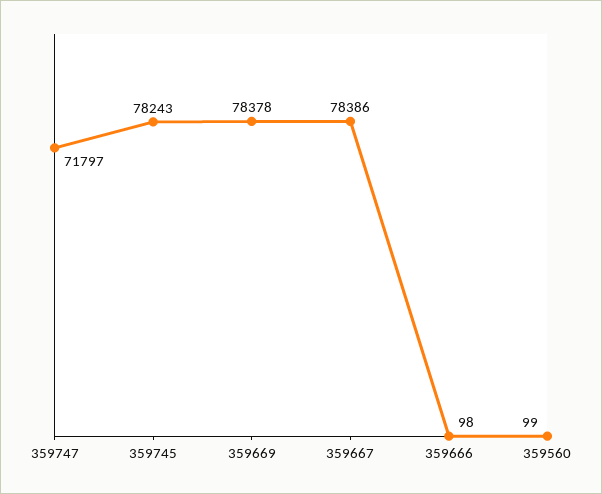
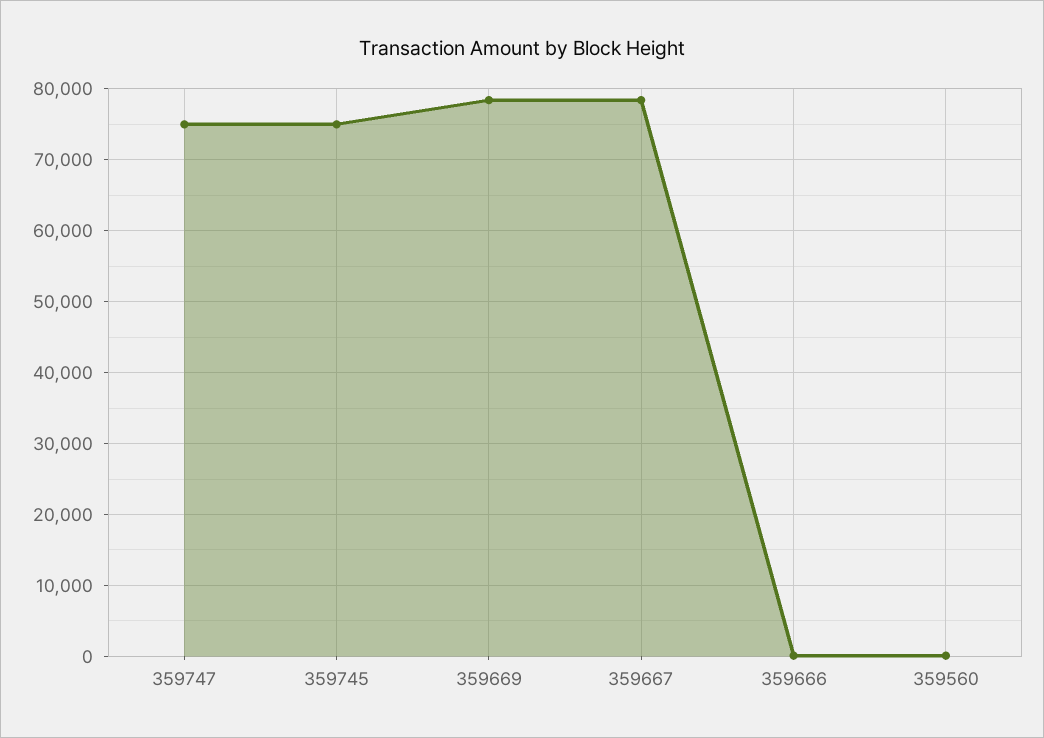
  {
-   "359747": 71797,
+   "359747": 75000,
-   "359745": 78243,
+   "359745": 75000,
    "359669": 78378,
    "359667": 78386,
    "359666": 98,
    "359560": 99
  }

